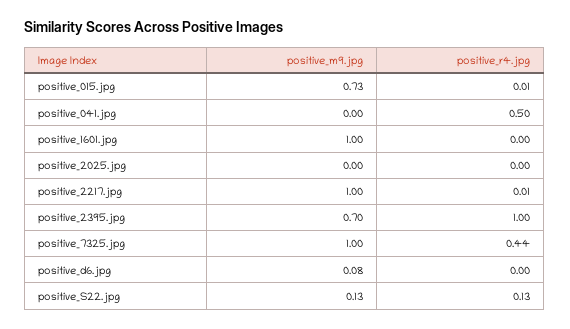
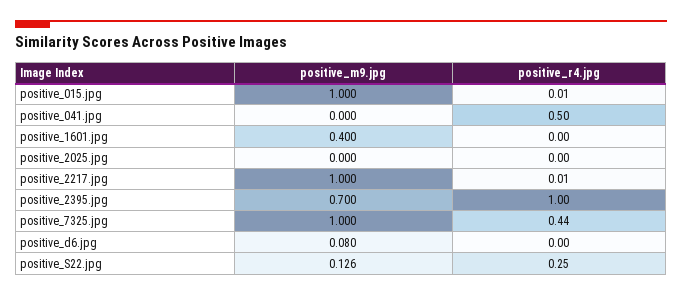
  {
    "positive_m9.jpg": {
-     "positive_015.jpg": 0.73,
+     "positive_015.jpg": 1,
      "positive_041.jpg": 0,
-     "positive_1601.jpg": 1,
+     "positive_1601.jpg": 0.4,
      "positive_2025.jpg": 0,
      "positive_2217.jpg": 1,
      "positive_2395.jpg": 0.7,
      "positive_7325.jpg": 1,
      "positive_d6.jpg": 0.08,
      "positive_S22.jpg": 0.126
    },
    "positive_r4.jpg": {
      "positive_015.jpg": 0.01,
      "positive_041.jpg": 0.5,
      "positive_1601.jpg": 0,
      "positive_2025.jpg": 0,
      "positive_2217.jpg": 0.01,
      "positive_2395.jpg": 1,
      "positive_7325.jpg": 0.44,
      "positive_d6.jpg": 0,
-     "positive_S22.jpg": 0.13
+     "positive_S22.jpg": 0.25
    }
  }

